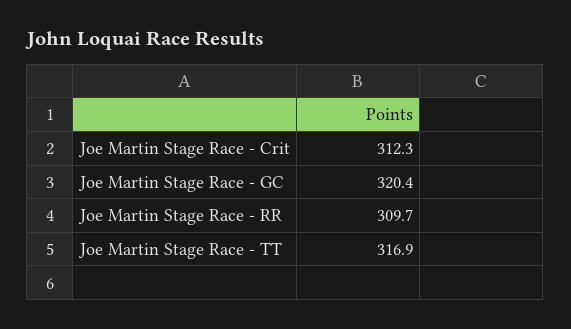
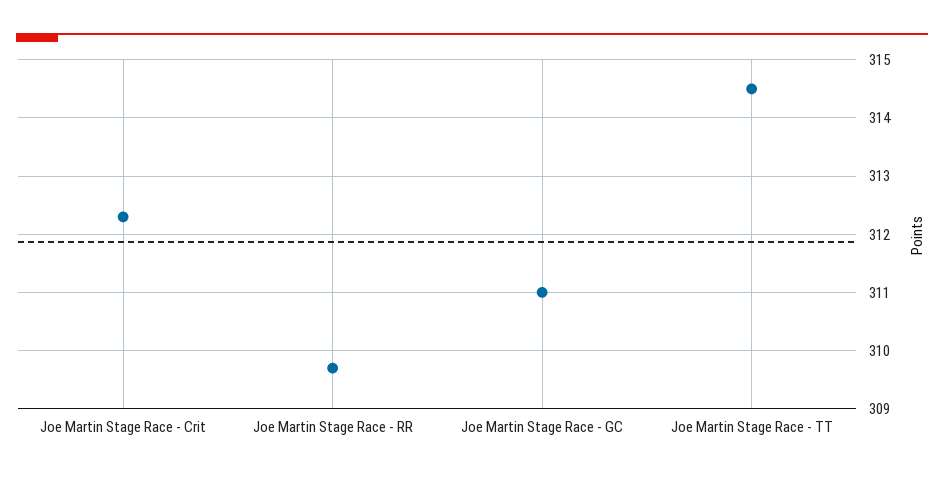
  {
    "Joe Martin Stage Race - Crit": 312.3,
-   "Joe Martin Stage Race - GC": 320.4,
+   "Joe Martin Stage Race - GC": 311,
    "Joe Martin Stage Race - RR": 309.7,
-   "Joe Martin Stage Race - TT": 316.9
+   "Joe Martin Stage Race - TT": 314.5
  }

